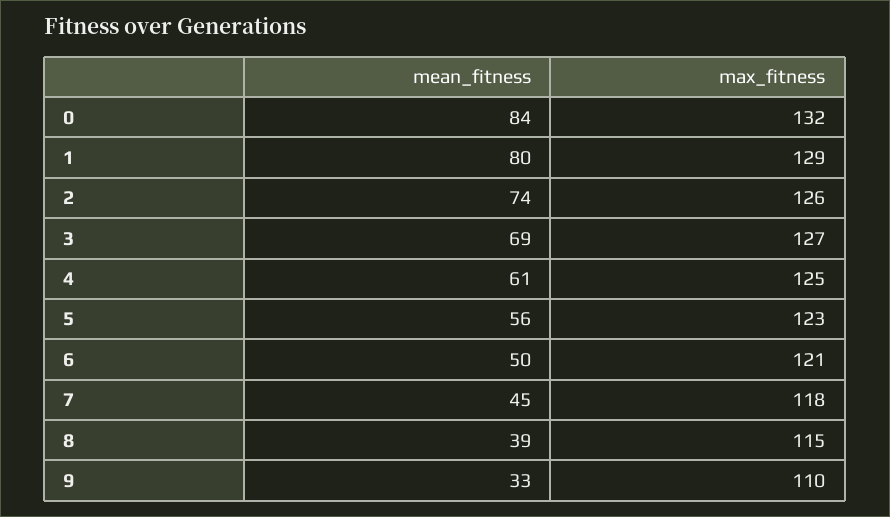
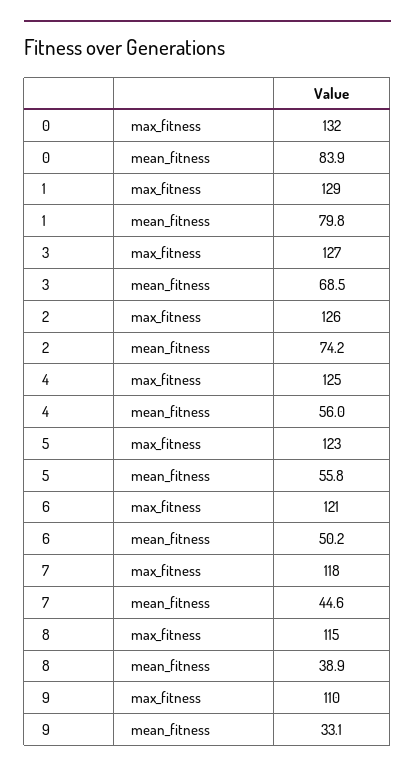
  {
    "mean_fitness": {
      "0": 83.9,
      "1": 79.8,
      "2": 74.2,
      "3": 68.5,
-     "4": 61,
+     "4": 56,
      "5": 55.8,
      "6": 50.2,
      "7": 44.6,
      "8": 38.9,
      "9": 33.1
    },
    "max_fitness": {
      "0": 132,
      "1": 129,
      "2": 126,
      "3": 127,
      "4": 125,
      "5": 123,
      "6": 121,
      "7": 118,
      "8": 115,
      "9": 110
    }
  }

